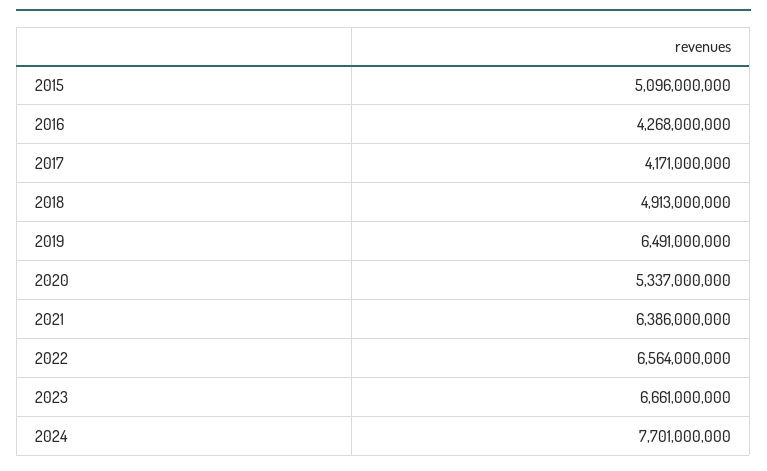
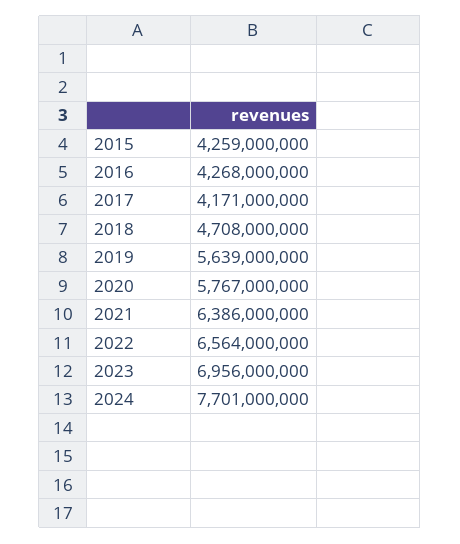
  {
-   "2015": 5096000000,
+   "2015": 4259000000,
    "2016": 4268000000,
    "2017": 4171000000,
-   "2018": 4913000000,
+   "2018": 4708000000,
-   "2019": 6491000000,
+   "2019": 5639000000,
-   "2020": 5337000000,
+   "2020": 5767000000,
    "2021": 6386000000,
    "2022": 6564000000,
-   "2023": 6661000000,
+   "2023": 6956000000,
    "2024": 7701000000
  }

